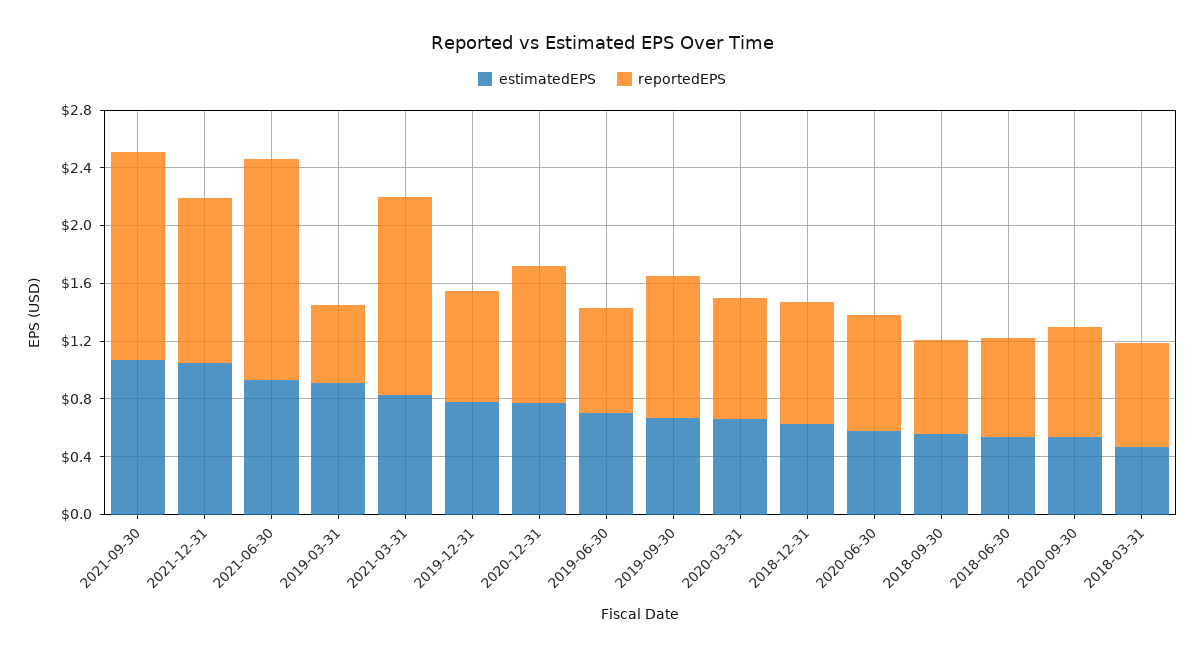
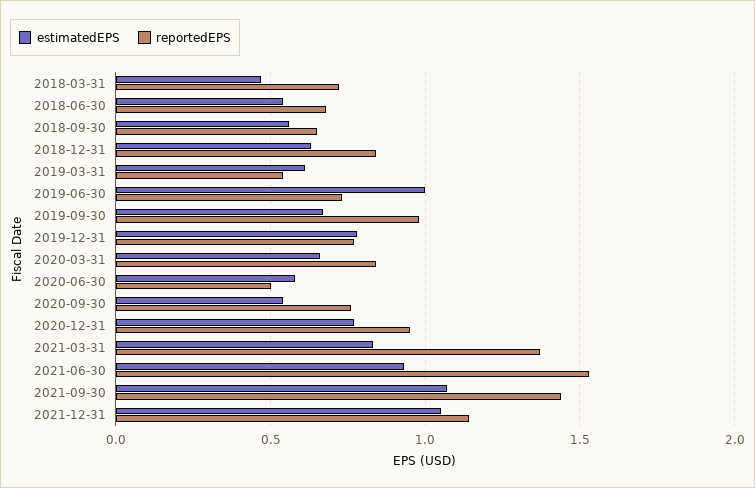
  {
    "estimatedEPS": {
      "2021-09-30": 1.05,
      "2021-12-31": 1.05,
      "2021-06-30": 0.95,
-     "2019-03-31": 0.9,
+     "2019-03-31": 0.6,
      "2021-03-31": 0.85,
      "2019-12-31": 0.8,
      "2020-12-31": 0.75,
-     "2019-06-30": 0.7,
+     "2019-06-30": 1,
      "2019-09-30": 0.65,
      "2020-03-31": 0.65,
      "2018-12-31": 0.65,
      "2020-06-30": 0.6,
      "2018-09-30": 0.55,
      "2018-06-30": 0.55,
      "2020-09-30": 0.55,
      "2018-03-31": 0.45
    },
    "reportedEPS": {
      "2021-09-30": 1.45,
      "2021-12-31": 1.15,
      "2021-06-30": 1.55,
      "2019-03-31": 0.55,
      "2021-03-31": 1.35,
      "2019-12-31": 0.75,
      "2020-12-31": 0.95,
      "2019-06-30": 0.75,
      "2019-09-30": 1,
      "2020-03-31": 0.85,
      "2018-12-31": 0.85,
-     "2020-06-30": 0.8,
+     "2020-06-30": 0.5,
      "2018-09-30": 0.65,
      "2018-06-30": 0.7,
      "2020-09-30": 0.75,
      "2018-03-31": 0.7
    }
  }

